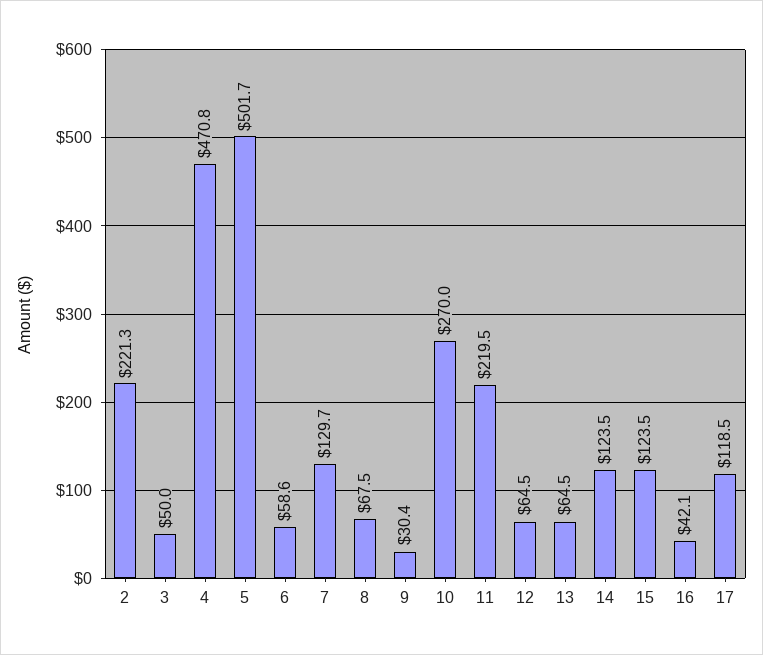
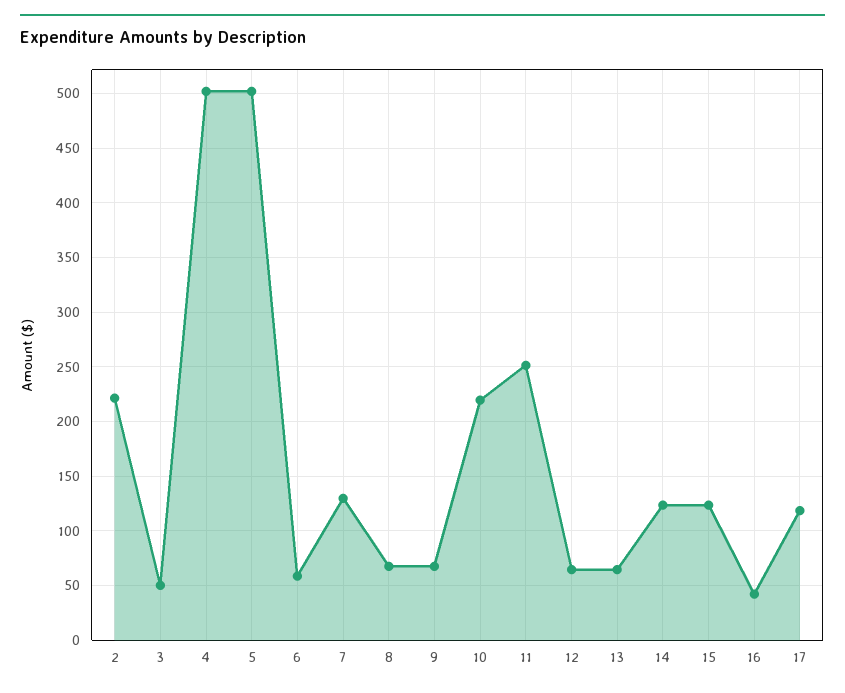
  {
    "2": 221.3,
    "3": 50,
-   "4": 470.8,
+   "4": 500,
    "5": 501.7,
    "6": 58.6,
    "7": 129.7,
    "8": 67.5,
-   "9": 30.4,
+   "9": 70,
-   "10": 270,
+   "10": 220,
-   "11": 219.5,
+   "11": 250,
    "12": 64.5,
    "13": 64.5,
    "14": 123.5,
    "15": 123.5,
    "16": 42.1,
    "17": 118.5
  }

